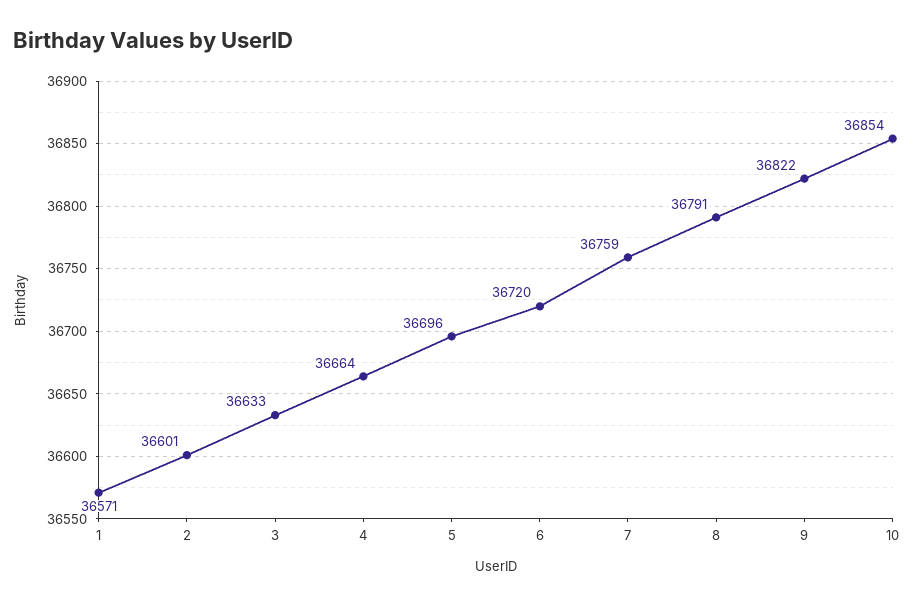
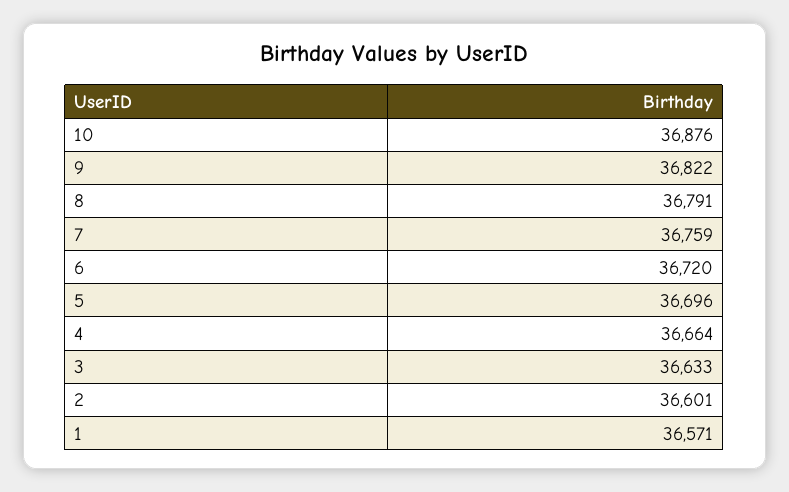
  {
    "1": 36571,
    "2": 36601,
    "3": 36633,
    "4": 36664,
    "5": 36696,
    "6": 36720,
    "7": 36759,
    "8": 36791,
    "9": 36822,
-   "10": 36854
+   "10": 36876
  }

